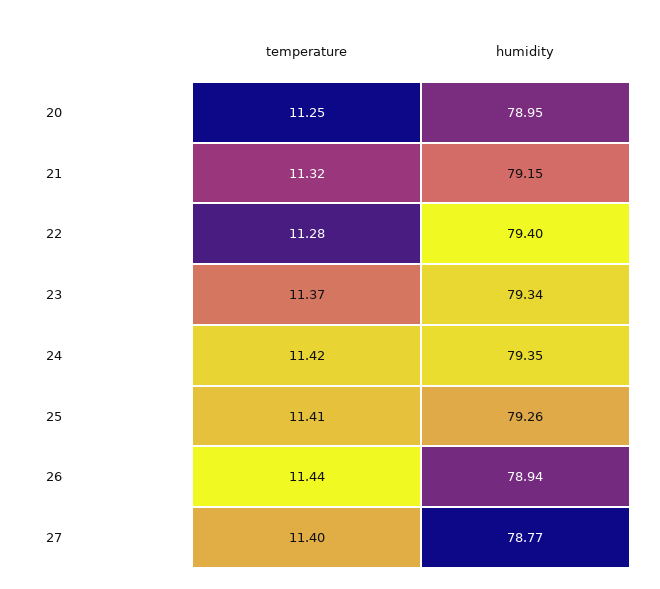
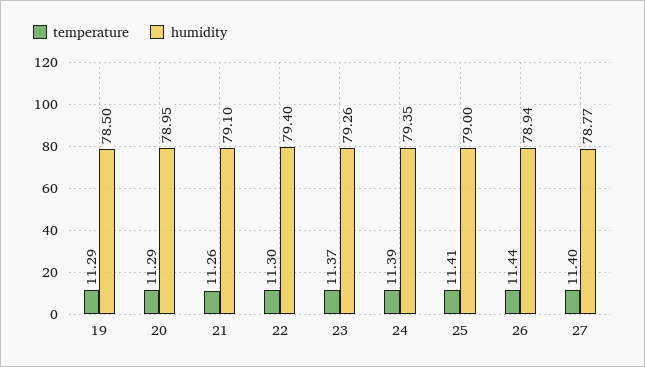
  {
    "temperature": {
-     "20": 11.25,
+     "20": 11.29,
-     "21": 11.32,
+     "21": 11.26,
-     "22": 11.28,
+     "22": 11.3,
      "23": 11.37,
-     "24": 11.42,
+     "24": 11.39,
      "25": 11.41,
      "26": 11.44,
-     "27": 11.4
+     "27": 11.4,
+     "19": 11.29
    },
    "humidity": {
      "20": 78.95,
-     "21": 79.15,
+     "21": 79.1,
      "22": 79.4,
-     "23": 79.34,
+     "23": 79.26,
      "24": 79.35,
-     "25": 79.26,
+     "25": 79,
      "26": 78.94,
-     "27": 78.77
+     "27": 78.77,
+     "19": 78.5
    }
  }

